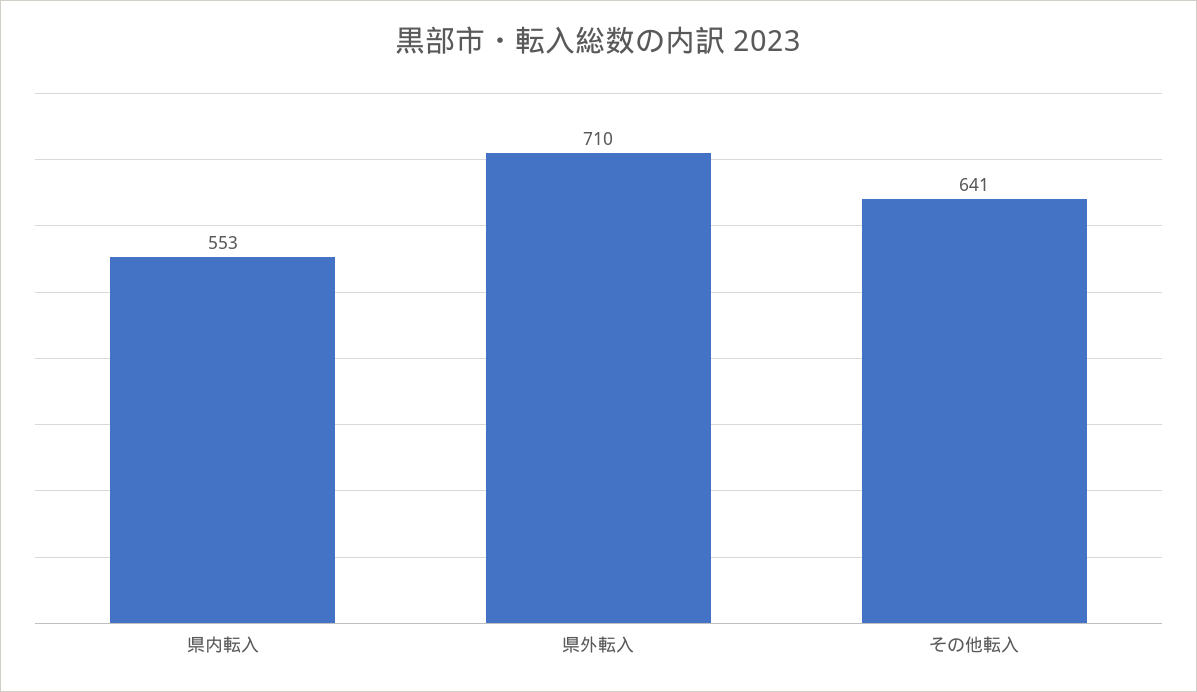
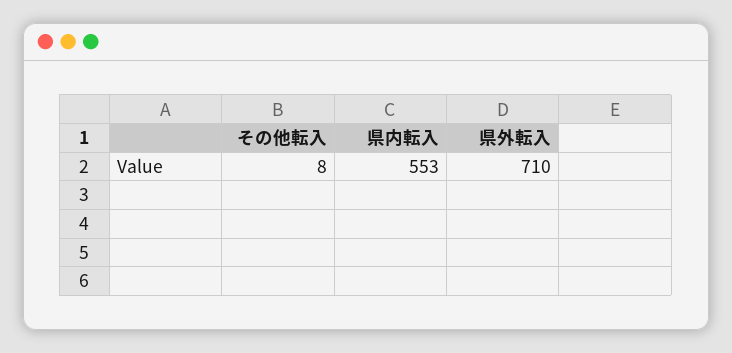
  {
    "県内転入": 553,
    "県外転入": 710,
-   "その他転入": 641
+   "その他転入": 8
  }

